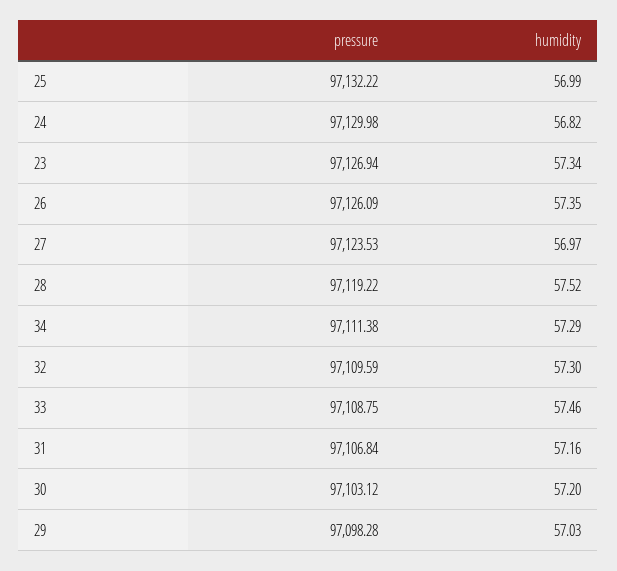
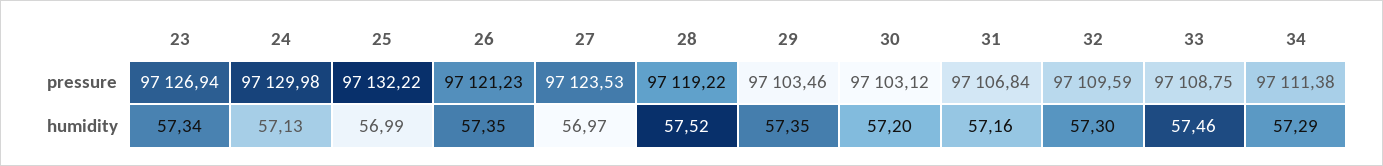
  {
    "pressure": {
      "25": 97132.22,
      "24": 97129.98,
      "23": 97126.94,
-     "26": 97126.09,
+     "26": 97121.23,
      "27": 97123.53,
      "28": 97119.22,
      "34": 97111.38,
      "32": 97109.59,
      "33": 97108.75,
      "31": 97106.84,
      "30": 97103.12,
-     "29": 97098.28
+     "29": 97103.46
    },
    "humidity": {
      "25": 56.99,
-     "24": 56.82,
+     "24": 57.13,
      "23": 57.34,
      "26": 57.35,
      "27": 56.97,
      "28": 57.52,
      "34": 57.29,
      "32": 57.3,
      "33": 57.46,
      "31": 57.16,
      "30": 57.2,
-     "29": 57.03
+     "29": 57.35
    }
  }

